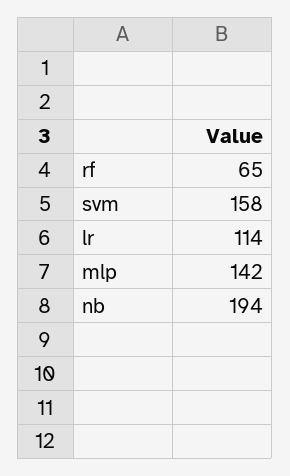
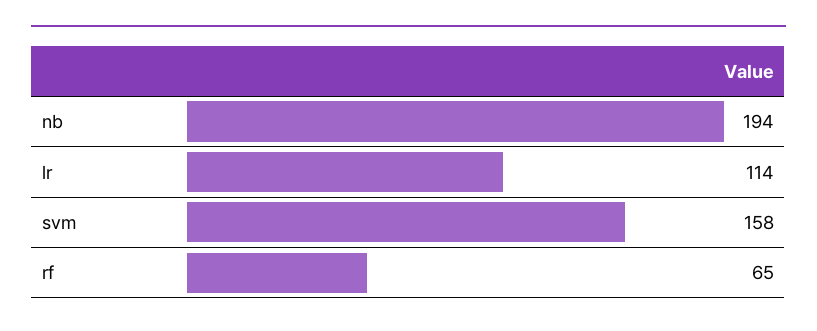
  {
    "rf": 65,
    "svm": 158,
    "lr": 114,
-   "mlp": 142,
    "nb": 194
  }

